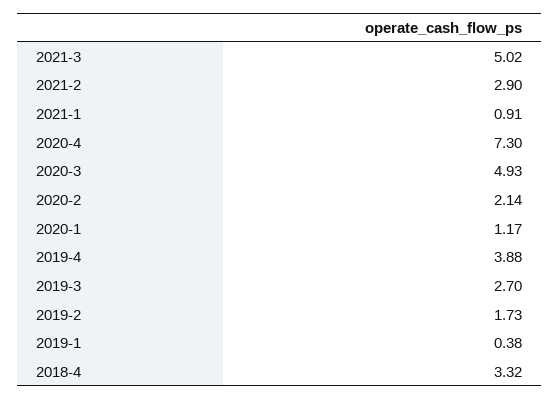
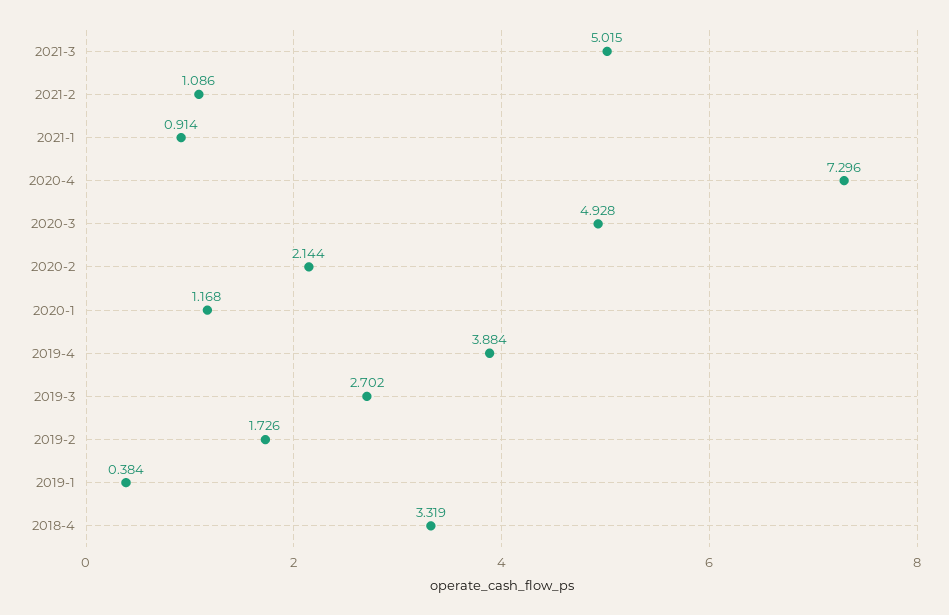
  {
    "2021-3": 5.015,
-   "2021-2": 2.9,
+   "2021-2": 1.086,
    "2021-1": 0.914,
    "2020-4": 7.296,
    "2020-3": 4.928,
    "2020-2": 2.144,
    "2020-1": 1.168,
    "2019-4": 3.884,
    "2019-3": 2.702,
    "2019-2": 1.726,
    "2019-1": 0.384,
    "2018-4": 3.319
  }

